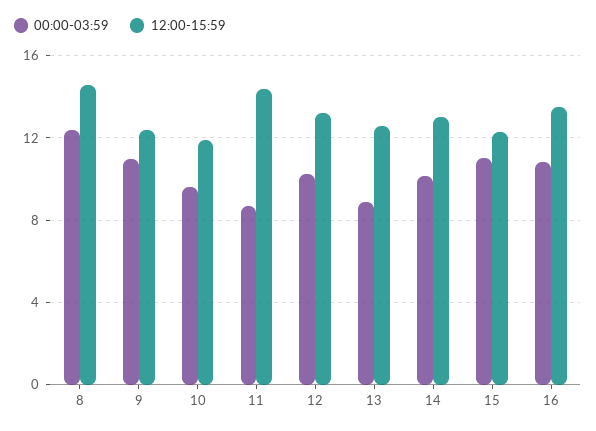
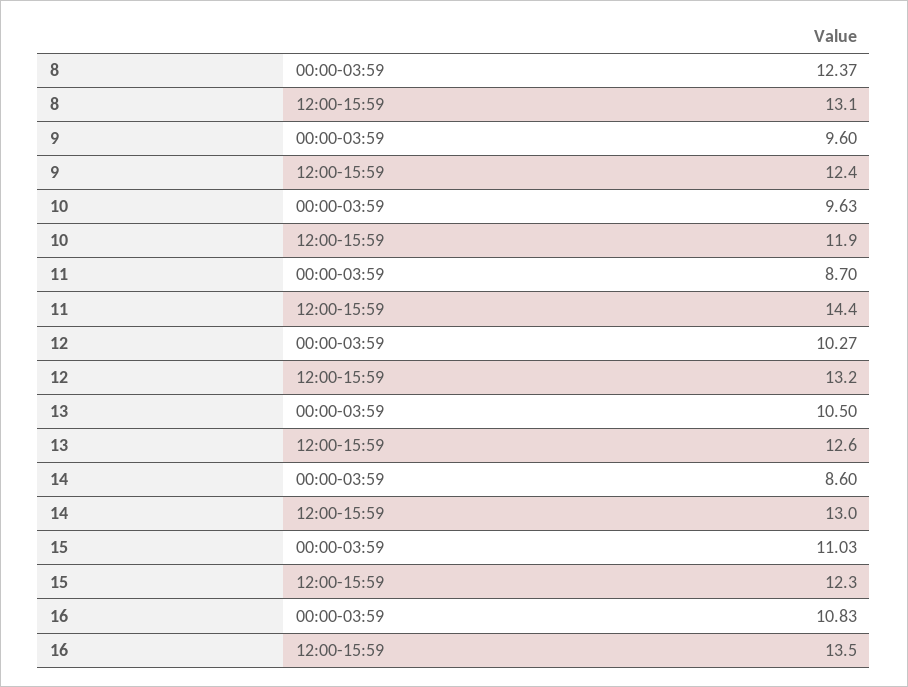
  {
    "00:00-03:59": {
      "8": 12.37,
-     "9": 11,
+     "9": 9.6,
      "10": 9.63,
      "11": 8.7,
      "12": 10.27,
-     "13": 9,
+     "13": 10.5,
-     "14": 10,
+     "14": 8.6,
      "15": 11.03,
      "16": 10.83
    },
    "12:00-15:59": {
-     "8": 14.5,
+     "8": 13.1,
      "9": 12.4,
      "10": 11.9,
      "11": 14.4,
      "12": 13.2,
      "13": 12.6,
      "14": 13,
      "15": 12.3,
      "16": 13.5
    }
  }

